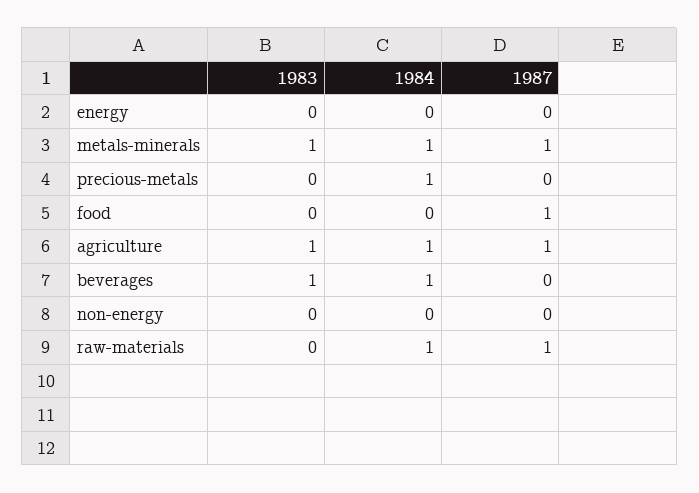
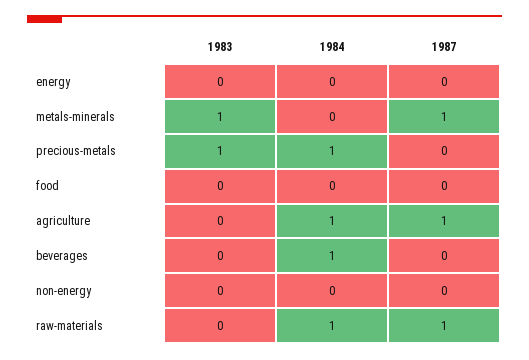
  {
    "1983": {
      "energy": 0,
      "metals-minerals": 1,
-     "precious-metals": 0,
+     "precious-metals": 1,
      "food": 0,
-     "agriculture": 1,
+     "agriculture": 0,
-     "beverages": 1,
+     "beverages": 0,
      "non-energy": 0,
      "raw-materials": 0
    },
    "1984": {
      "energy": 0,
-     "metals-minerals": 1,
+     "metals-minerals": 0,
      "precious-metals": 1,
      "food": 0,
      "agriculture": 1,
      "beverages": 1,
      "non-energy": 0,
      "raw-materials": 1
    },
    "1987": {
      "energy": 0,
      "metals-minerals": 1,
      "precious-metals": 0,
-     "food": 1,
+     "food": 0,
      "agriculture": 1,
      "beverages": 0,
      "non-energy": 0,
      "raw-materials": 1
    }
  }

